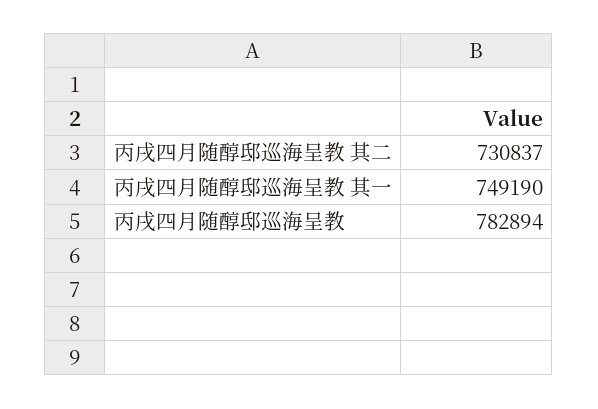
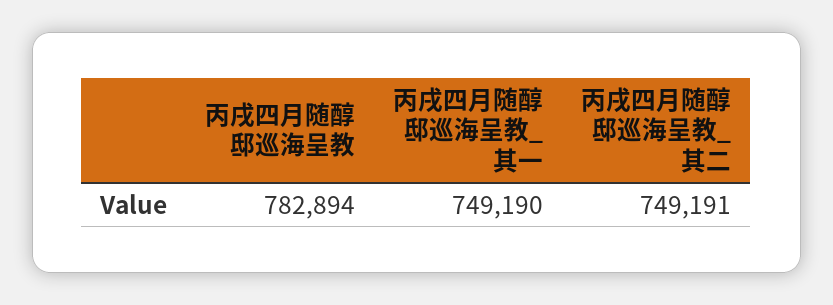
  {
-   "丙戌四月随醇邸巡海呈教 其二": 730837,
+   "丙戌四月随醇邸巡海呈教 其二": 749191,
    "丙戌四月随醇邸巡海呈教 其一": 749190,
    "丙戌四月随醇邸巡海呈教": 782894
  }

